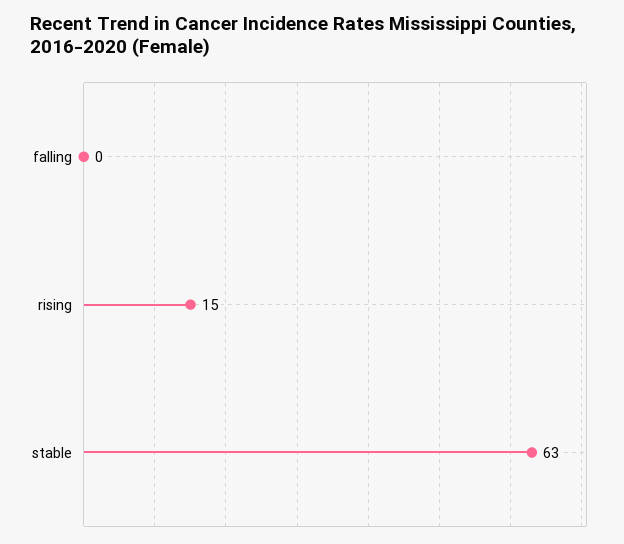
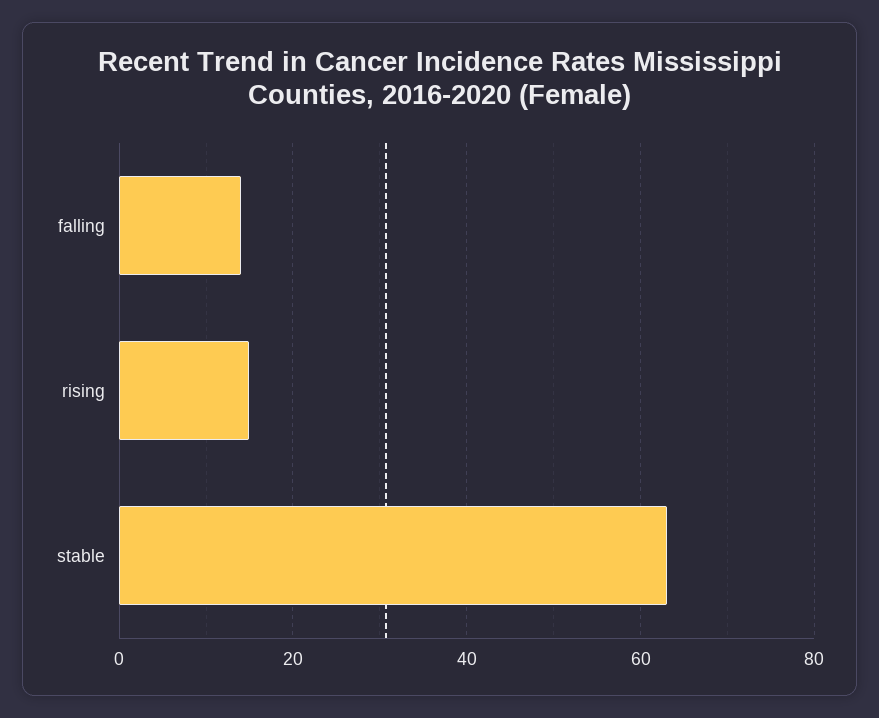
  {
-   "falling": 0,
+   "falling": 15,
    "rising": 15,
    "stable": 63
  }

